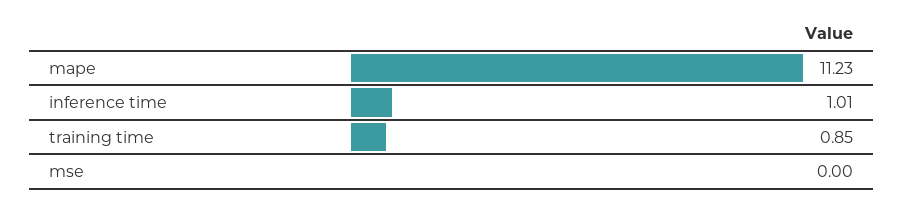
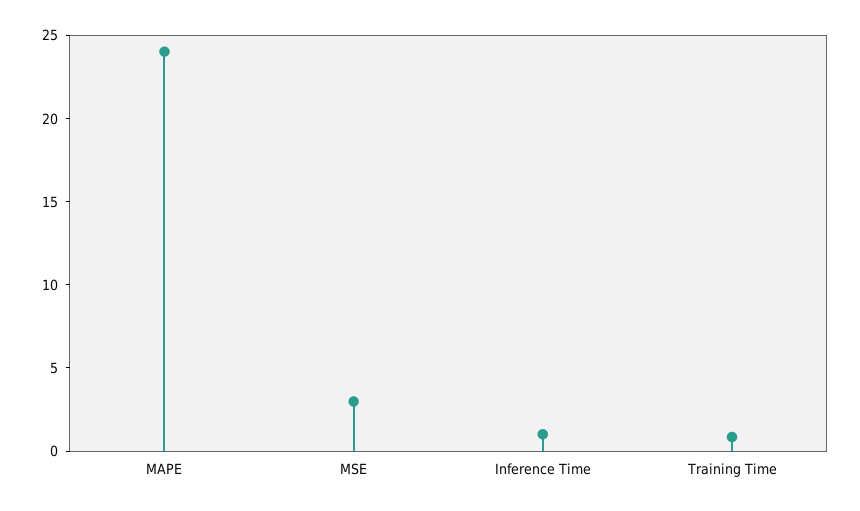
  {
-   "mape": 11.23,
+   "mape": 24,
    "inference time": 1.01,
    "training time": 0.85,
-   "mse": 0
+   "mse": 3
  }

